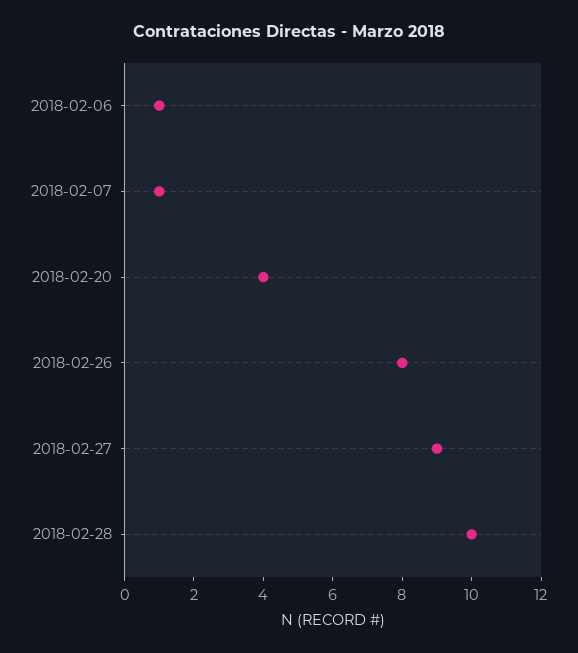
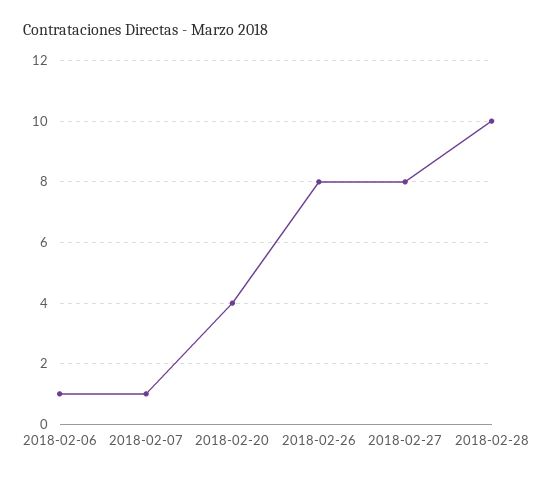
  {
    "2018-02-06": 1,
    "2018-02-07": 1,
    "2018-02-20": 4,
    "2018-02-26": 8,
-   "2018-02-27": 9,
+   "2018-02-27": 8,
    "2018-02-28": 10
  }

